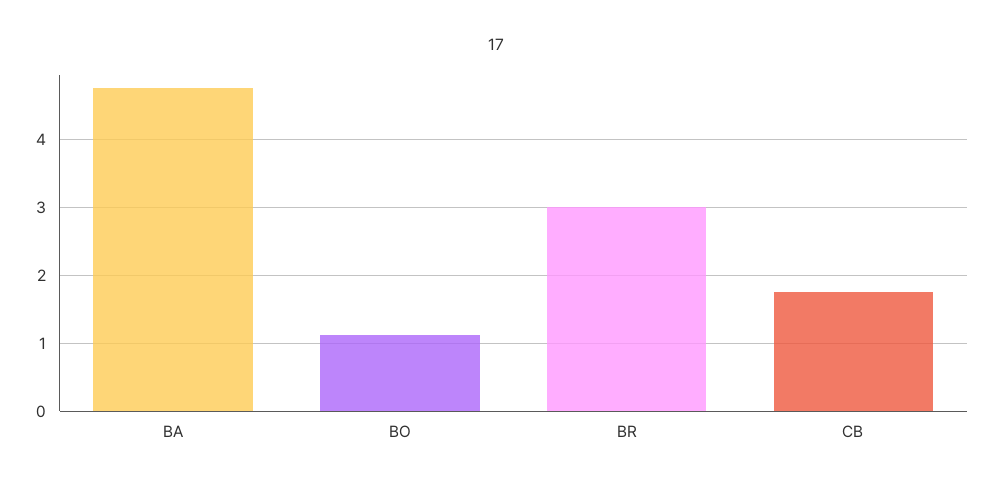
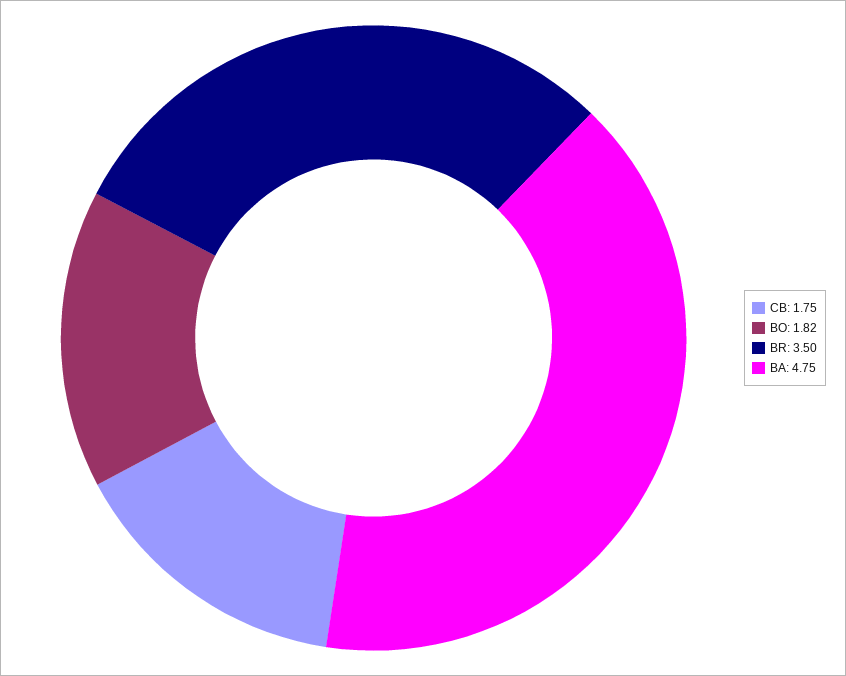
  {
    "BA": 4.75,
-   "BO": 1.1,
+   "BO": 1.82,
-   "BR": 3,
+   "BR": 3.5,
    "CB": 1.75
  }

